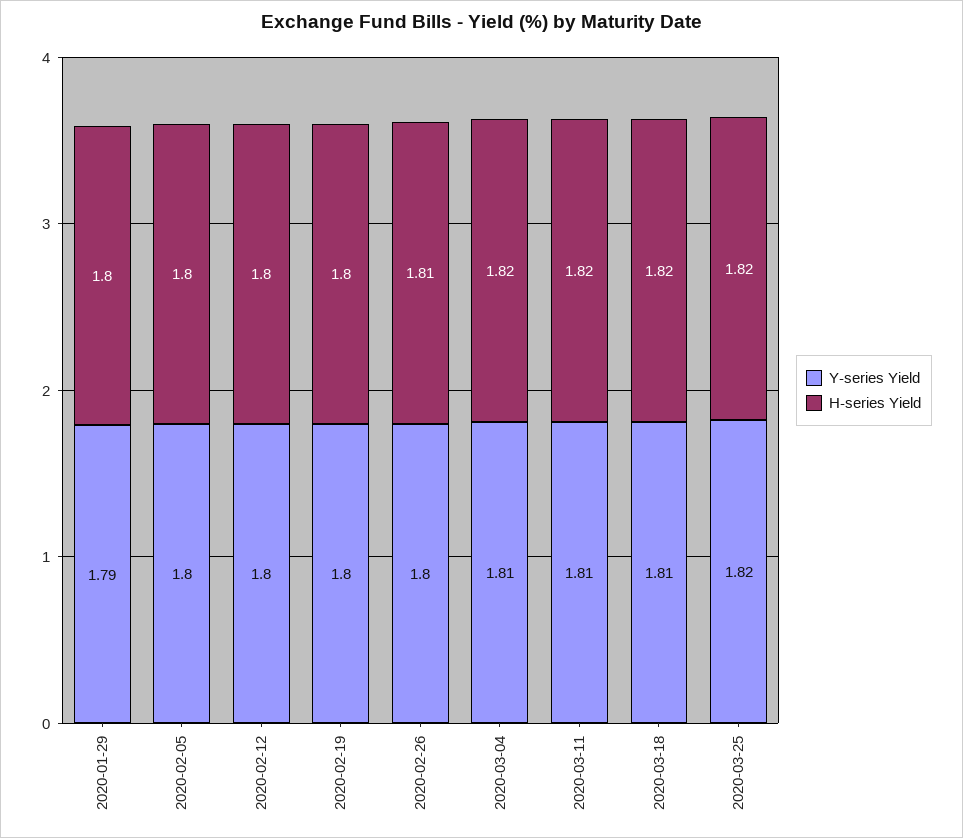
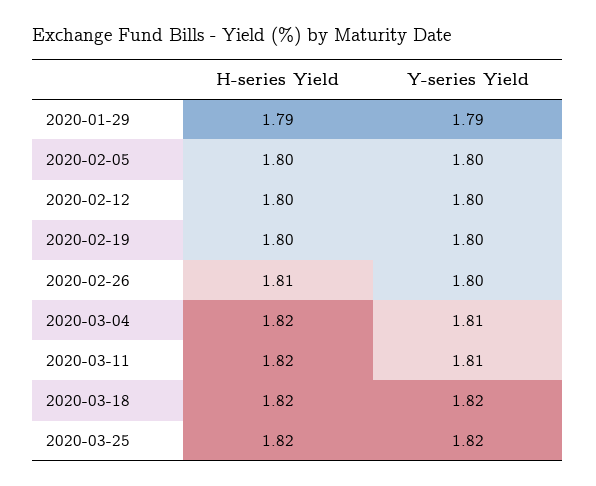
  {
    "Y-series Yield": {
      "2020-01-29": 1.79,
      "2020-02-05": 1.8,
      "2020-02-12": 1.8,
      "2020-02-19": 1.8,
      "2020-02-26": 1.8,
      "2020-03-04": 1.81,
      "2020-03-11": 1.81,
-     "2020-03-18": 1.81,
+     "2020-03-18": 1.82,
      "2020-03-25": 1.82
    },
    "H-series Yield": {
-     "2020-01-29": 1.8,
+     "2020-01-29": 1.79,
      "2020-02-05": 1.8,
      "2020-02-12": 1.8,
      "2020-02-19": 1.8,
      "2020-02-26": 1.81,
      "2020-03-04": 1.82,
      "2020-03-11": 1.82,
      "2020-03-18": 1.82,
      "2020-03-25": 1.82
    }
  }

